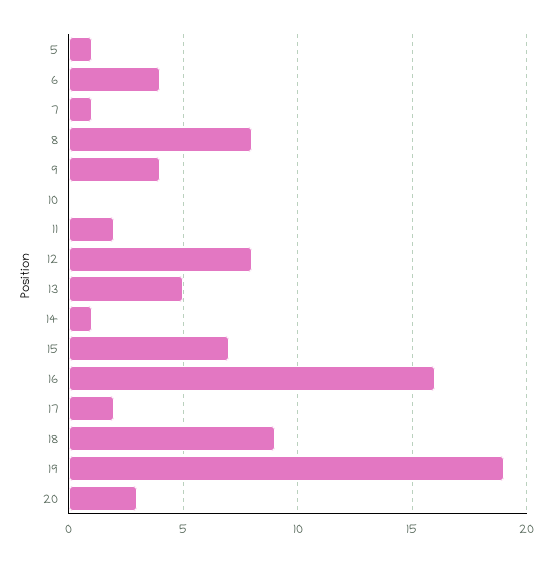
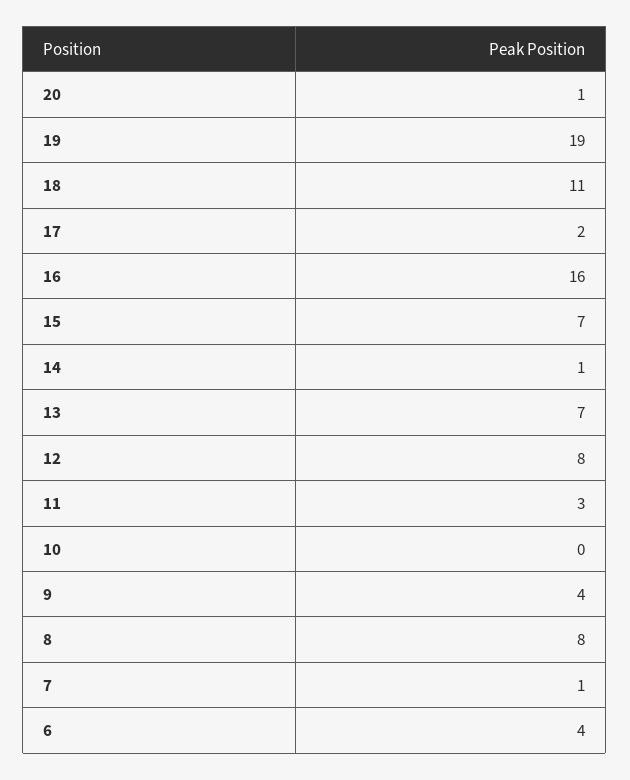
  {
-   "5": 1,
    "6": 4,
    "7": 1,
    "8": 8,
    "9": 4,
    "10": 0,
-   "11": 2,
+   "11": 3,
    "12": 8,
-   "13": 5,
+   "13": 7,
    "14": 1,
    "15": 7,
    "16": 16,
    "17": 2,
-   "18": 9,
+   "18": 11,
    "19": 19,
-   "20": 3
+   "20": 1
  }

